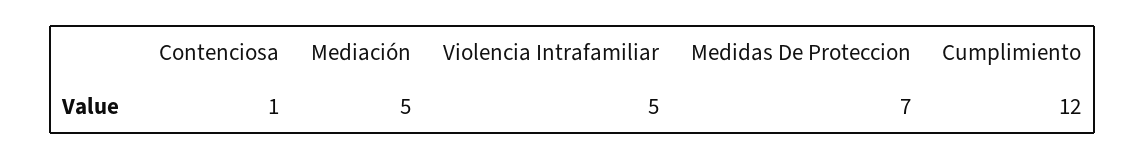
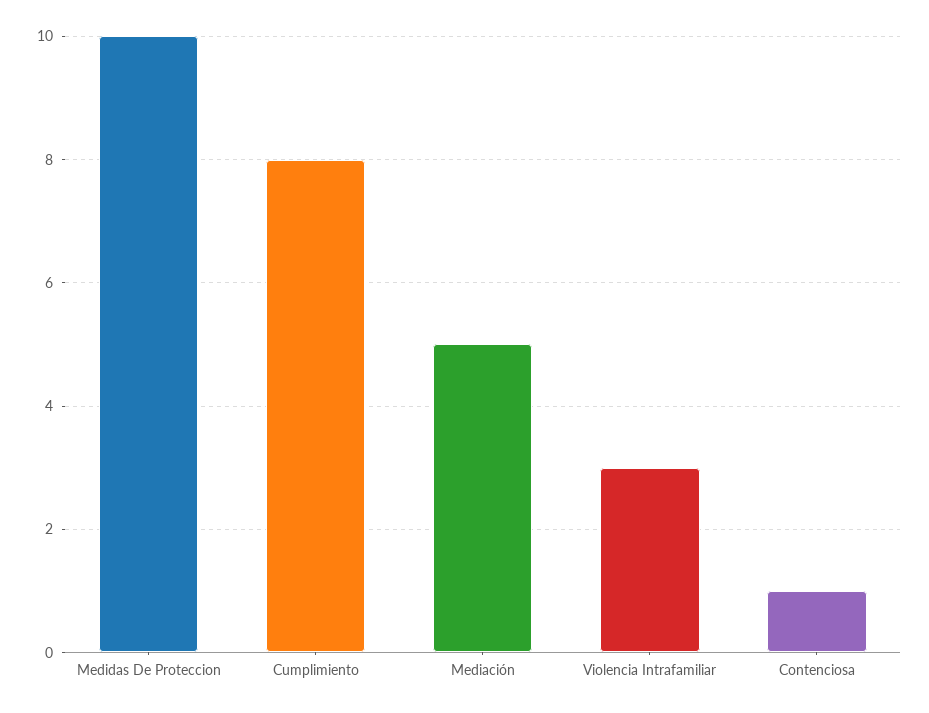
  {
    "Contenciosa": 1,
    "Mediación": 5,
-   "Violencia Intrafamiliar": 5,
+   "Violencia Intrafamiliar": 3,
-   "Medidas De Proteccion": 7,
+   "Medidas De Proteccion": 10,
-   "Cumplimiento": 12
+   "Cumplimiento": 8
  }

